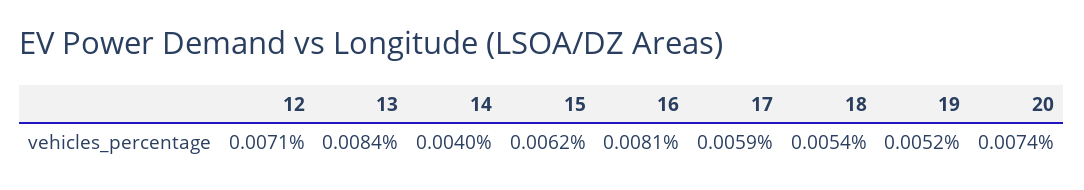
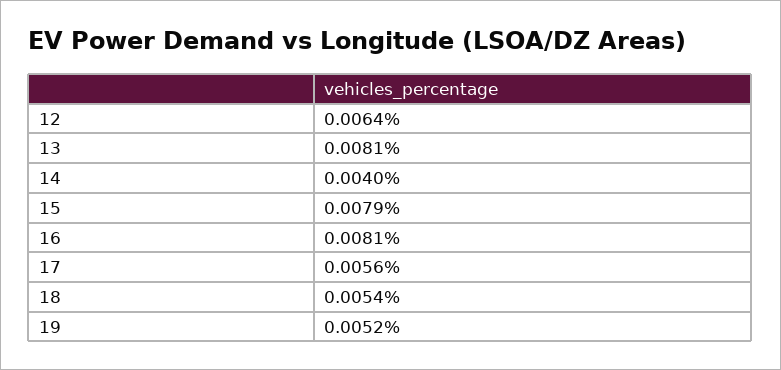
  {
-   "12": 0.0071,
+   "12": 0.0064,
-   "13": 0.0084,
+   "13": 0.0081,
    "14": 0.004,
-   "15": 0.0062,
+   "15": 0.0079,
    "16": 0.0081,
-   "17": 0.0059,
+   "17": 0.0056,
    "18": 0.0054,
-   "19": 0.0052,
+   "19": 0.0052
-   "20": 0.0074
  }

